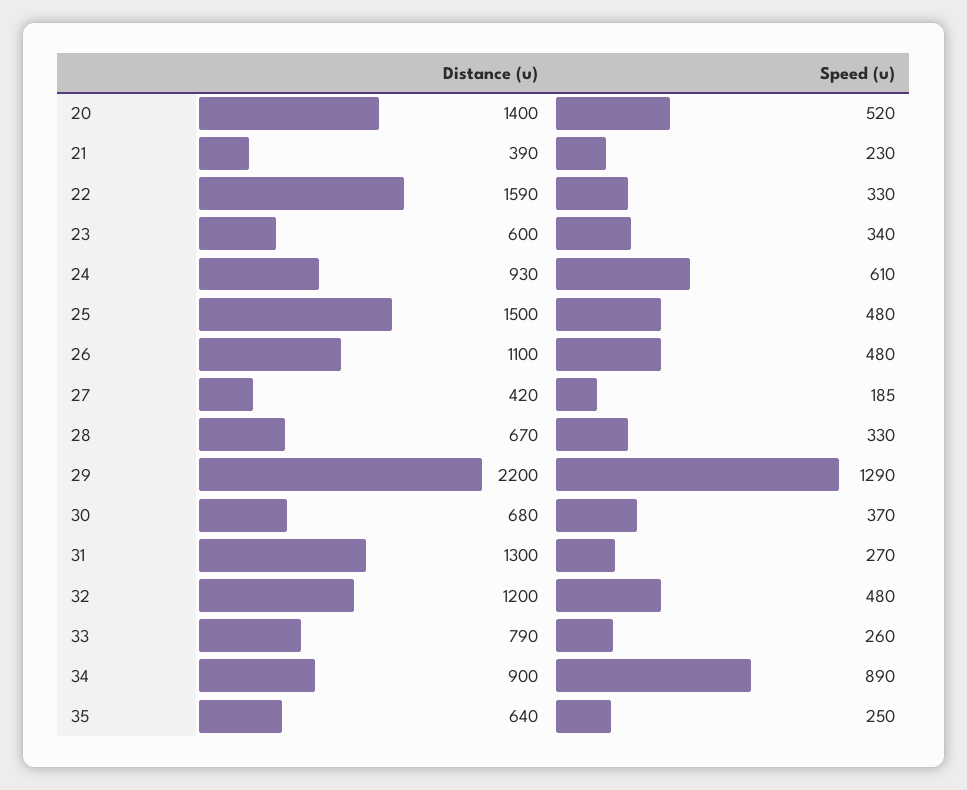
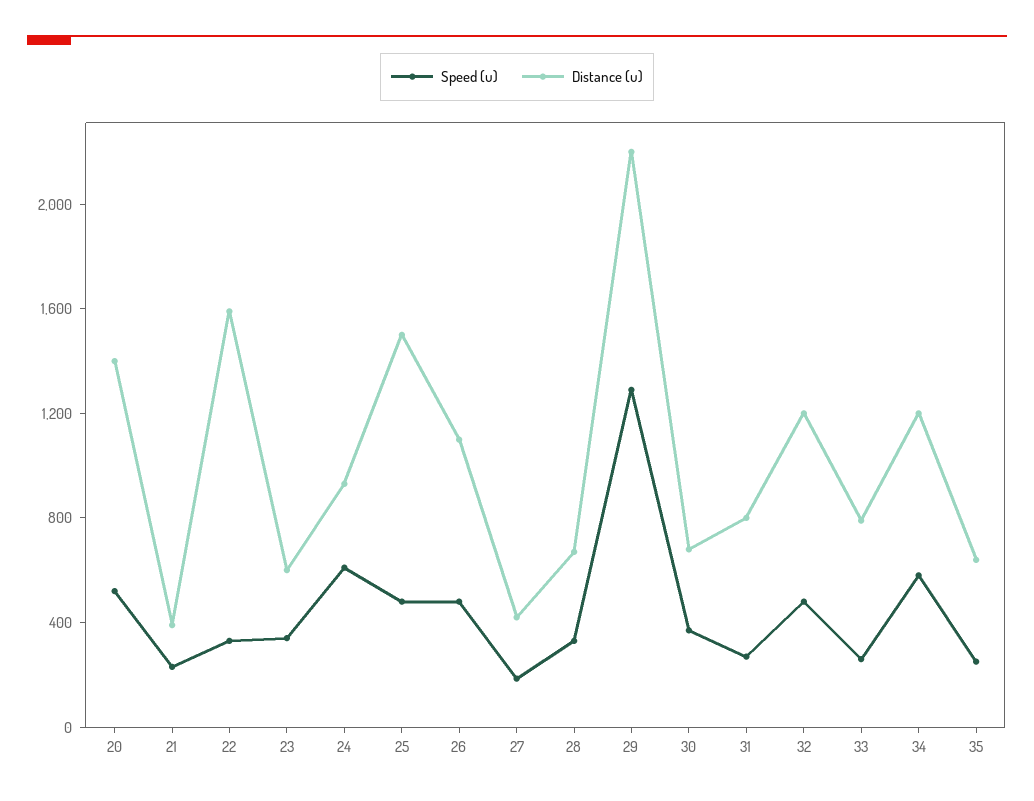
  {
    "Distance (u)": {
      "20": 1400,
      "21": 390,
      "22": 1590,
      "23": 600,
      "24": 930,
      "25": 1500,
      "26": 1100,
      "27": 420,
      "28": 670,
      "29": 2200,
      "30": 680,
-     "31": 1300,
+     "31": 800,
      "32": 1200,
      "33": 790,
-     "34": 900,
+     "34": 1200,
      "35": 640
    },
    "Speed (u)": {
      "20": 520,
      "21": 230,
      "22": 330,
      "23": 340,
      "24": 610,
      "25": 480,
      "26": 480,
      "27": 185,
      "28": 330,
      "29": 1290,
      "30": 370,
      "31": 270,
      "32": 480,
      "33": 260,
-     "34": 890,
+     "34": 600,
      "35": 250
    }
  }

